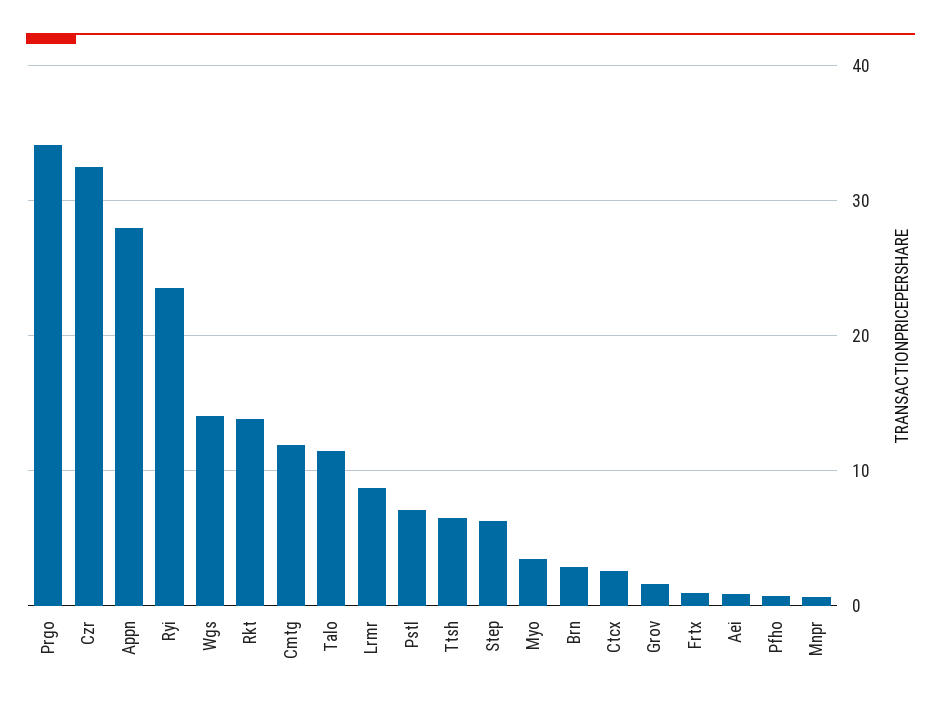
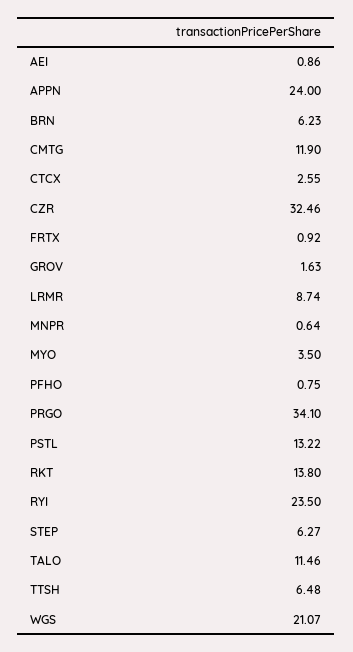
  {
    "Prgo": 34.1,
    "Czr": 32.46,
-   "Appn": 28,
+   "Appn": 24,
    "Ryi": 23.5,
-   "Wgs": 14,
+   "Wgs": 21.07,
    "Rkt": 13.8,
    "Cmtg": 11.9,
    "Talo": 11.46,
    "Lrmr": 8.74,
-   "Pstl": 7,
+   "Pstl": 13.22,
    "Ttsh": 6.48,
    "Step": 6.27,
    "Myo": 3.5,
-   "Brn": 3,
+   "Brn": 6.23,
    "Ctcx": 2.55,
    "Grov": 1.63,
    "Frtx": 0.92,
    "Aei": 0.86,
    "Pfho": 0.75,
    "Mnpr": 0.64
  }

